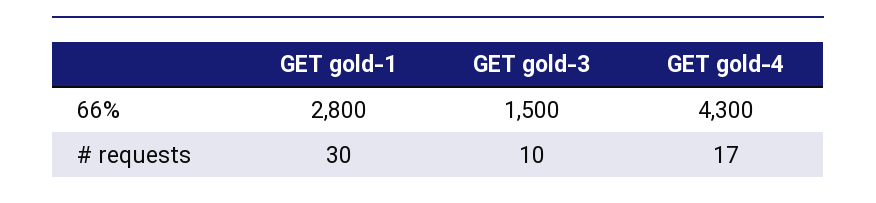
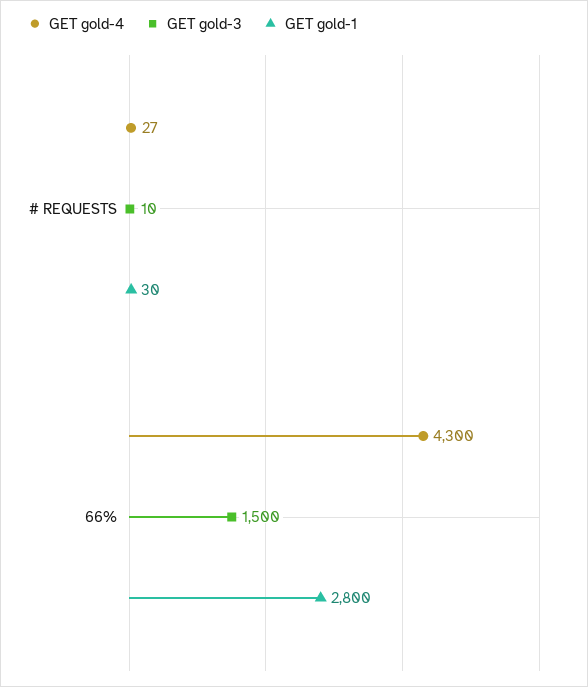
  {
    "GET gold-1": {
      "66%": 2800,
      "# requests": 30
    },
    "GET gold-3": {
      "66%": 1500,
      "# requests": 10
    },
    "GET gold-4": {
      "66%": 4300,
-     "# requests": 17
+     "# requests": 27
    }
  }

